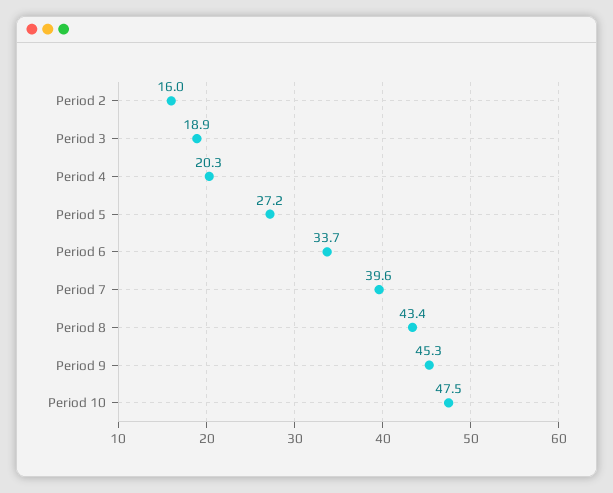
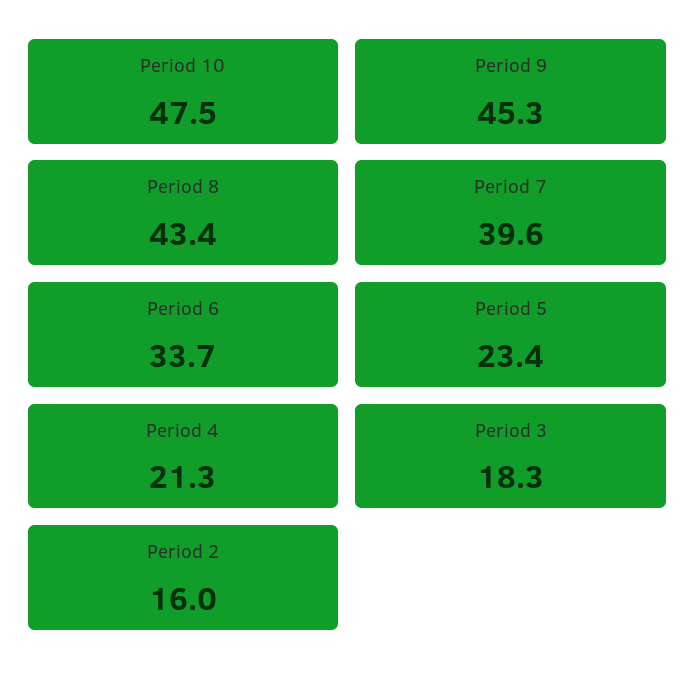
  {
    "Period 2": 16,
-   "Period 3": 18.9,
+   "Period 3": 18.3,
-   "Period 4": 20.3,
+   "Period 4": 21.3,
-   "Period 5": 27.2,
+   "Period 5": 23.4,
    "Period 6": 33.7,
    "Period 7": 39.6,
    "Period 8": 43.4,
    "Period 9": 45.3,
    "Period 10": 47.5
  }

